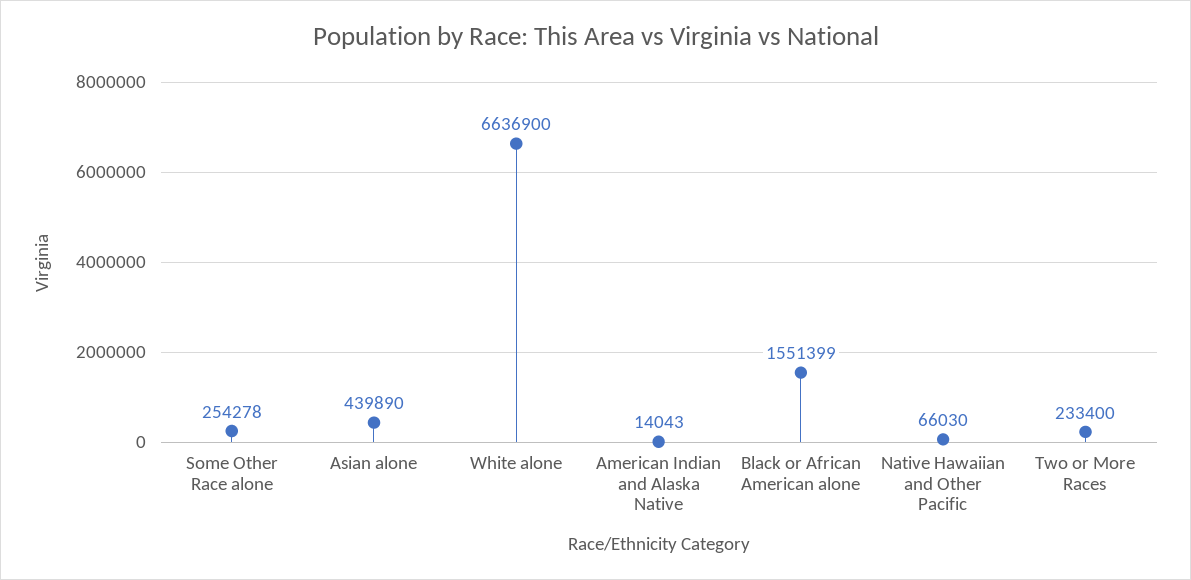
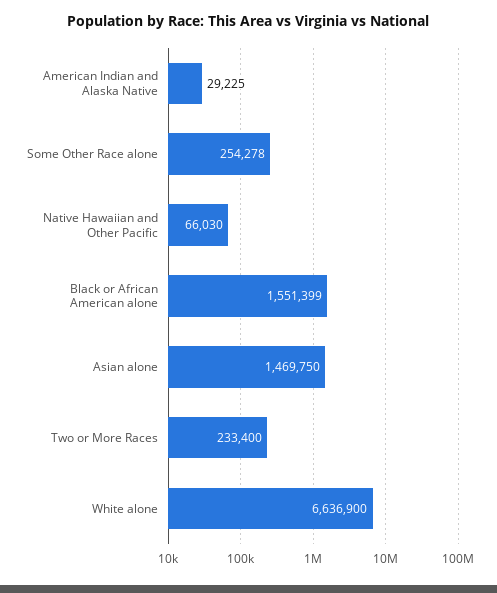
  {
    "Some Other Race alone": 254278,
-   "Asian alone": 439890,
+   "Asian alone": 1469750,
    "White alone": 6636900,
-   "American Indian and Alaska Native": 14043,
+   "American Indian and Alaska Native": 29225,
    "Black or African American alone": 1551399,
    "Native Hawaiian and Other Pacific": 66030,
    "Two or More Races": 233400
  }

